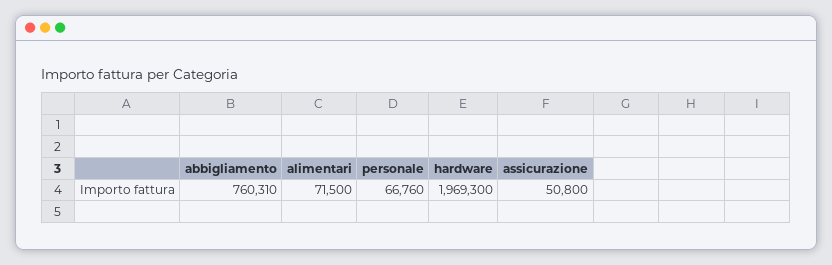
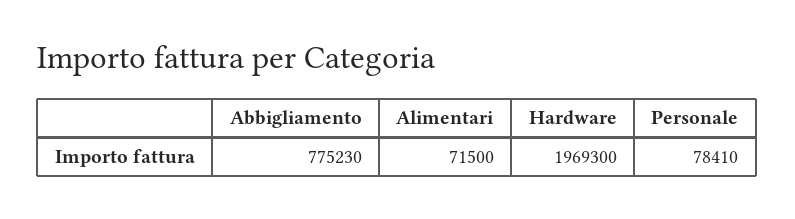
  {
-   "abbigliamento": 760310,
+   "abbigliamento": 775230,
    "alimentari": 71500,
-   "personale": 66760,
+   "personale": 78410,
-   "hardware": 1969300,
+   "hardware": 1969300
-   "assicurazione": 50800
  }

